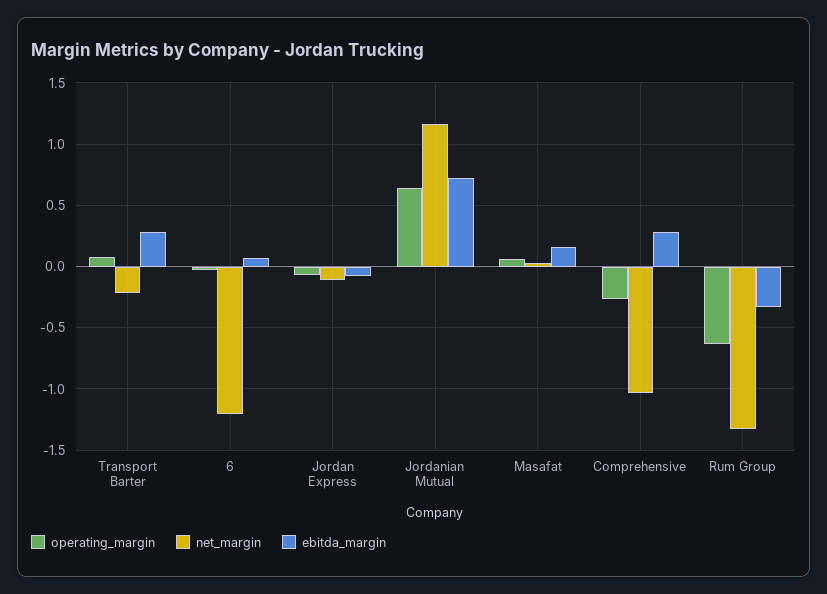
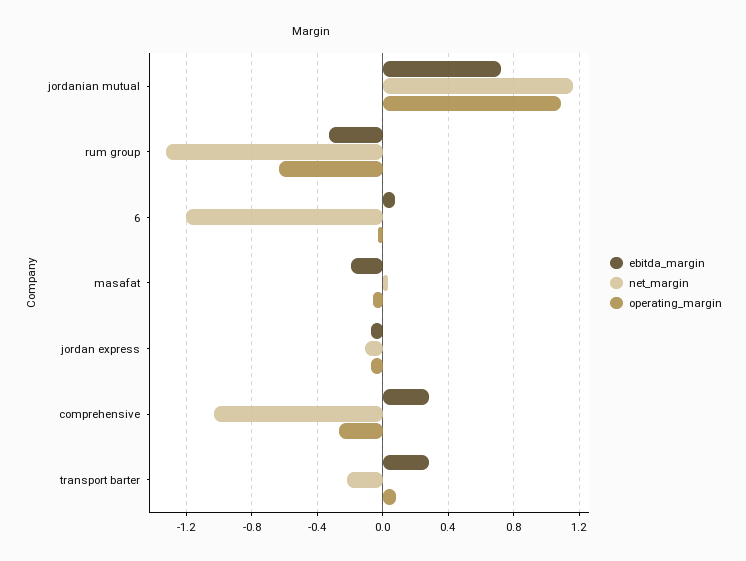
  {
    "operating_margin": {
      "Transport Barter": 0.1,
      "6": -0.05,
      "Jordan Express": -0.05,
-     "Jordanian Mutual": 0.65,
+     "Jordanian Mutual": 1.1,
-     "Masafat": 0.05,
+     "Masafat": -0.05,
      "Comprehensive": -0.25,
      "Rum Group": -0.65
    },
    "net_margin": {
      "Transport Barter": -0.2,
      "6": -1.2,
      "Jordan Express": -0.1,
      "Jordanian Mutual": 1.15,
      "Masafat": 0.05,
      "Comprehensive": -1.05,
      "Rum Group": -1.35
    },
    "ebitda_margin": {
      "Transport Barter": 0.3,
      "6": 0.05,
      "Jordan Express": -0.05,
      "Jordanian Mutual": 0.75,
-     "Masafat": 0.15,
+     "Masafat": -0.2,
      "Comprehensive": 0.3,
      "Rum Group": -0.35
    }
  }

